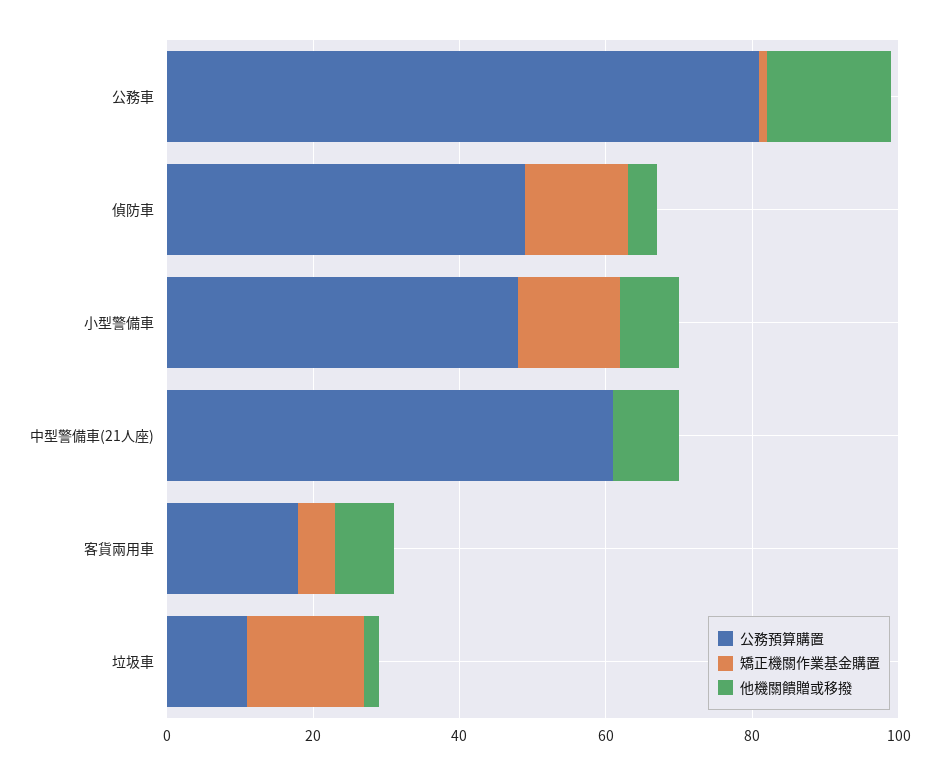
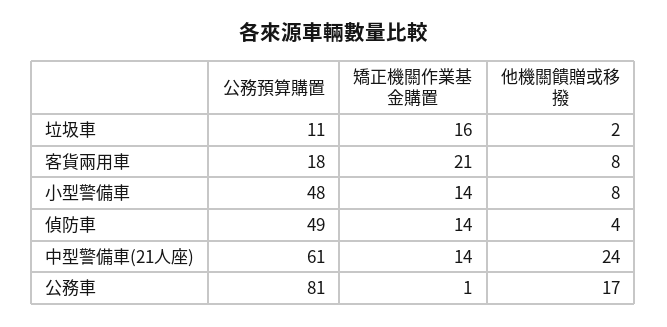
  {
    "公務預算購置": {
      "公務車": 81,
      "偵防車": 49,
      "小型警備車": 48,
      "中型警備車(21人座)": 61,
      "客貨兩用車": 18,
      "垃圾車": 11
    },
    "矯正機關作業基金購置": {
      "公務車": 1,
      "偵防車": 14,
      "小型警備車": 14,
-     "中型警備車(21人座)": 0,
+     "中型警備車(21人座)": 14,
-     "客貨兩用車": 5,
+     "客貨兩用車": 21,
      "垃圾車": 16
    },
    "他機關饋贈或移撥": {
      "公務車": 17,
      "偵防車": 4,
      "小型警備車": 8,
-     "中型警備車(21人座)": 10,
+     "中型警備車(21人座)": 24,
      "客貨兩用車": 8,
      "垃圾車": 2
    }
  }

